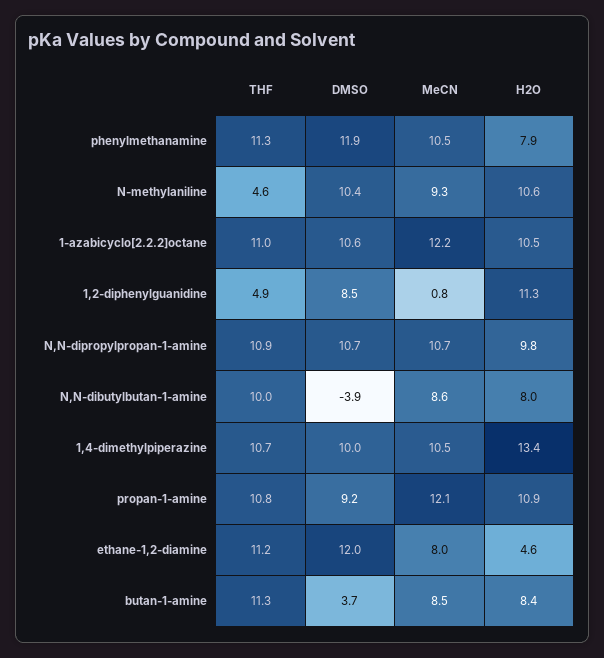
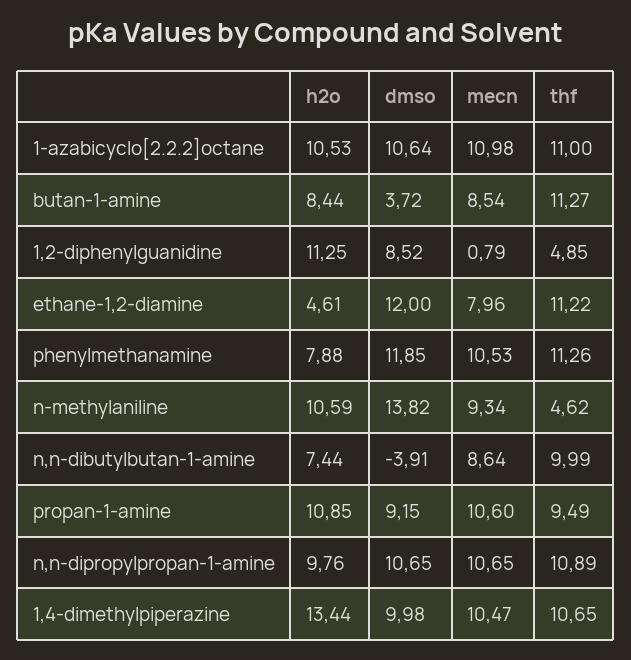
  {
    "THF": {
      "phenylmethanamine": 11.26,
      "N-methylaniline": 4.62,
      "1-azabicyclo[2.2.2]octane": 11,
      "1,2-diphenylguanidine": 4.85,
      "N,N-dipropylpropan-1-amine": 10.89,
      "N,N-dibutylbutan-1-amine": 9.99,
      "1,4-dimethylpiperazine": 10.65,
-     "propan-1-amine": 10.8,
+     "propan-1-amine": 9.49,
      "ethane-1,2-diamine": 11.22,
      "butan-1-amine": 11.27
    },
    "DMSO": {
      "phenylmethanamine": 11.85,
-     "N-methylaniline": 10.4,
+     "N-methylaniline": 13.82,
      "1-azabicyclo[2.2.2]octane": 10.64,
      "1,2-diphenylguanidine": 8.52,
      "N,N-dipropylpropan-1-amine": 10.65,
      "N,N-dibutylbutan-1-amine": -3.91,
      "1,4-dimethylpiperazine": 9.98,
      "propan-1-amine": 9.15,
      "ethane-1,2-diamine": 12,
      "butan-1-amine": 3.72
    },
    "MeCN": {
      "phenylmethanamine": 10.53,
      "N-methylaniline": 9.34,
-     "1-azabicyclo[2.2.2]octane": 12.2,
+     "1-azabicyclo[2.2.2]octane": 10.98,
      "1,2-diphenylguanidine": 0.79,
      "N,N-dipropylpropan-1-amine": 10.65,
      "N,N-dibutylbutan-1-amine": 8.64,
      "1,4-dimethylpiperazine": 10.47,
-     "propan-1-amine": 12.1,
+     "propan-1-amine": 10.6,
      "ethane-1,2-diamine": 7.96,
      "butan-1-amine": 8.54
    },
    "H2O": {
      "phenylmethanamine": 7.88,
      "N-methylaniline": 10.59,
      "1-azabicyclo[2.2.2]octane": 10.53,
      "1,2-diphenylguanidine": 11.25,
      "N,N-dipropylpropan-1-amine": 9.76,
-     "N,N-dibutylbutan-1-amine": 8,
+     "N,N-dibutylbutan-1-amine": 7.44,
      "1,4-dimethylpiperazine": 13.44,
      "propan-1-amine": 10.85,
      "ethane-1,2-diamine": 4.61,
      "butan-1-amine": 8.44
    }
  }

